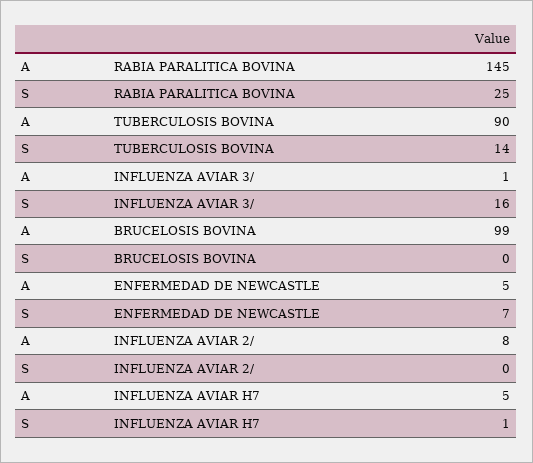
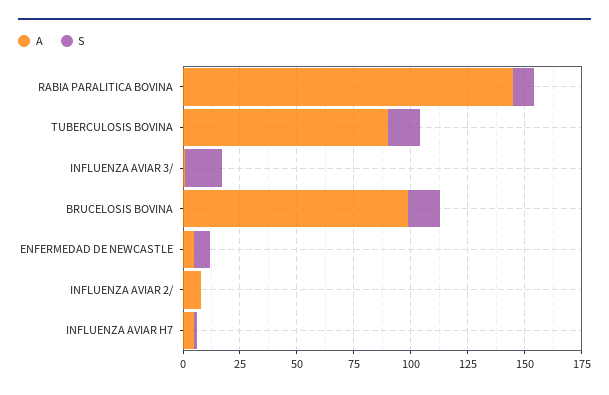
  {
    "A": {
      "RABIA PARALITICA BOVINA": 145,
      "TUBERCULOSIS BOVINA": 90,
      "INFLUENZA AVIAR 3/": 1,
      "BRUCELOSIS BOVINA": 99,
      "ENFERMEDAD DE NEWCASTLE": 5,
      "INFLUENZA AVIAR 2/": 8,
      "INFLUENZA AVIAR H7": 5
    },
    "S": {
-     "RABIA PARALITICA BOVINA": 25,
+     "RABIA PARALITICA BOVINA": 10,
      "TUBERCULOSIS BOVINA": 14,
      "INFLUENZA AVIAR 3/": 16,
-     "BRUCELOSIS BOVINA": 0,
+     "BRUCELOSIS BOVINA": 15,
      "ENFERMEDAD DE NEWCASTLE": 7,
      "INFLUENZA AVIAR 2/": 0,
      "INFLUENZA AVIAR H7": 1
    }
  }

